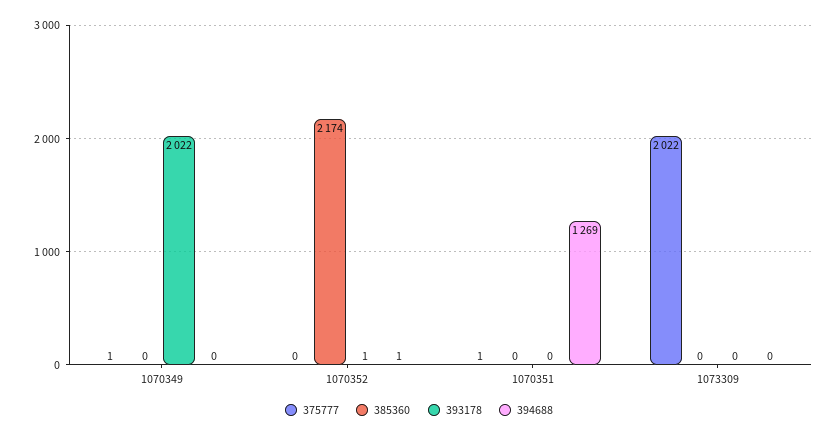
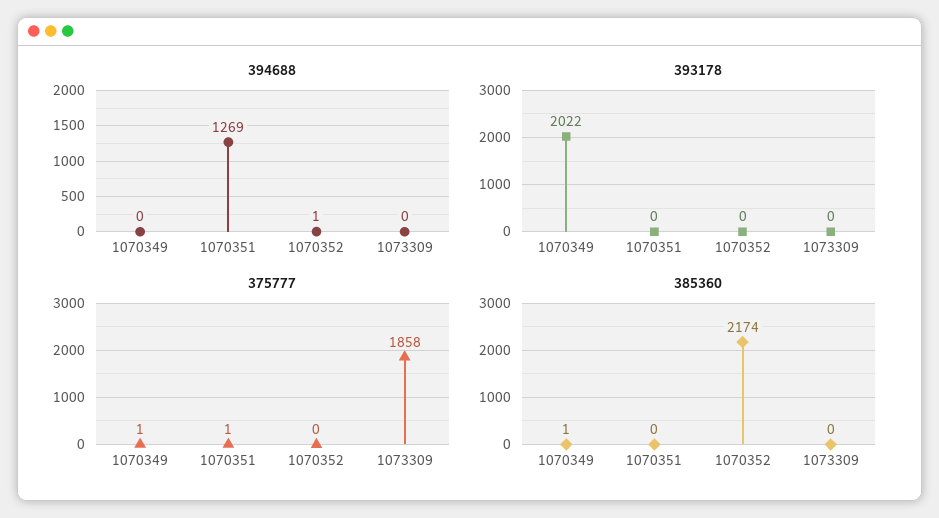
  {
    "375777": {
      "1070349": 1,
      "1070352": 0,
      "1070351": 1,
-     "1073309": 2022
+     "1073309": 1858
    },
    "385360": {
-     "1070349": 0,
+     "1070349": 1,
      "1070352": 2174,
      "1070351": 0,
      "1073309": 0
    },
    "393178": {
      "1070349": 2022,
-     "1070352": 1,
+     "1070352": 0,
      "1070351": 0,
      "1073309": 0
    },
    "394688": {
      "1070349": 0,
      "1070352": 1,
      "1070351": 1269,
      "1073309": 0
    }
  }

